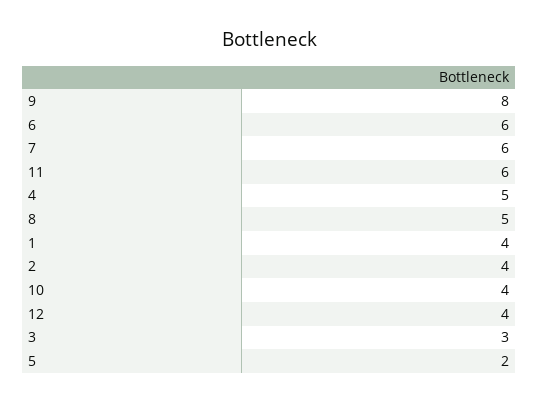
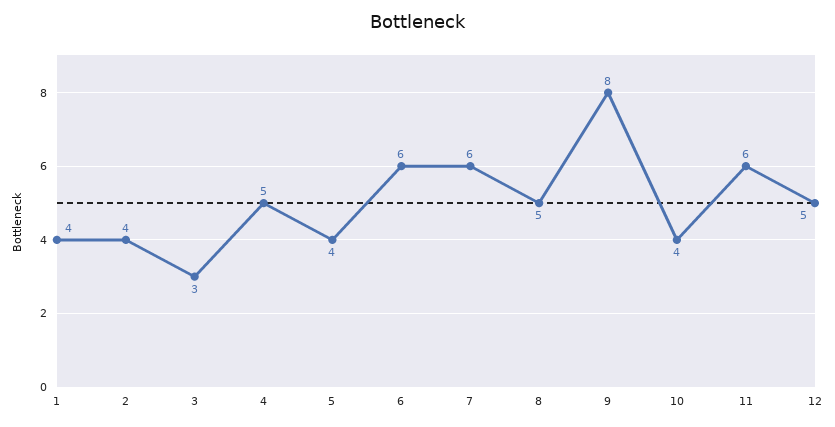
  {
    "9": 8,
    "6": 6,
    "7": 6,
    "11": 6,
    "4": 5,
    "8": 5,
    "1": 4,
    "2": 4,
    "10": 4,
-   "12": 4,
+   "12": 5,
    "3": 3,
-   "5": 2
+   "5": 4
  }

